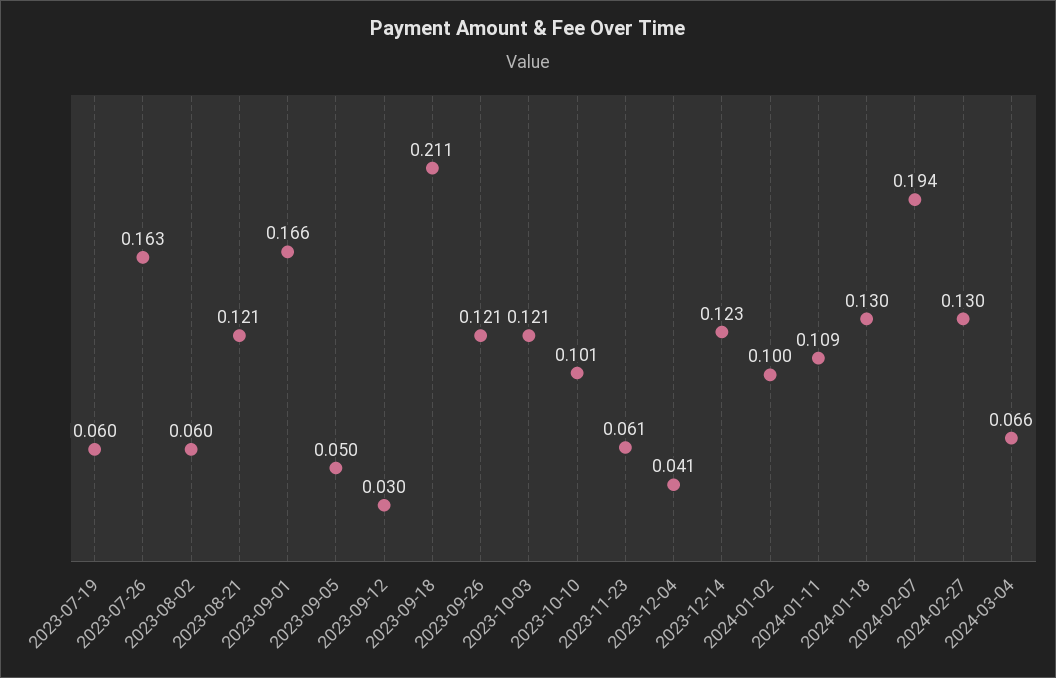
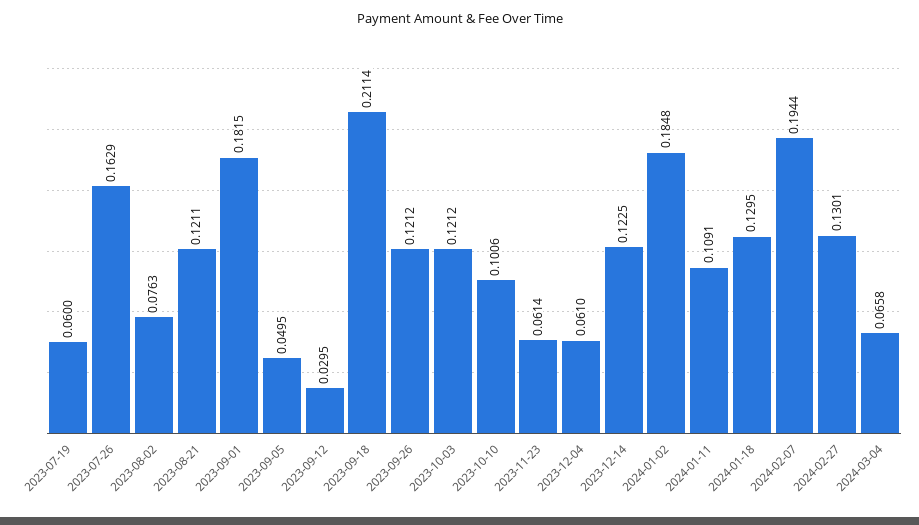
  {
    "2023-07-19": 0.06,
    "2023-07-26": 0.1629,
-   "2023-08-02": 0.06,
+   "2023-08-02": 0.0763,
    "2023-08-21": 0.1211,
-   "2023-09-01": 0.166,
+   "2023-09-01": 0.1815,
    "2023-09-05": 0.0495,
    "2023-09-12": 0.0295,
    "2023-09-18": 0.2114,
    "2023-09-26": 0.1212,
    "2023-10-03": 0.1212,
    "2023-10-10": 0.1006,
    "2023-11-23": 0.0614,
-   "2023-12-04": 0.041,
+   "2023-12-04": 0.061,
    "2023-12-14": 0.1225,
-   "2024-01-02": 0.1,
+   "2024-01-02": 0.1848,
    "2024-01-11": 0.1091,
    "2024-01-18": 0.1295,
    "2024-02-07": 0.1944,
    "2024-02-27": 0.1301,
    "2024-03-04": 0.0658
  }

